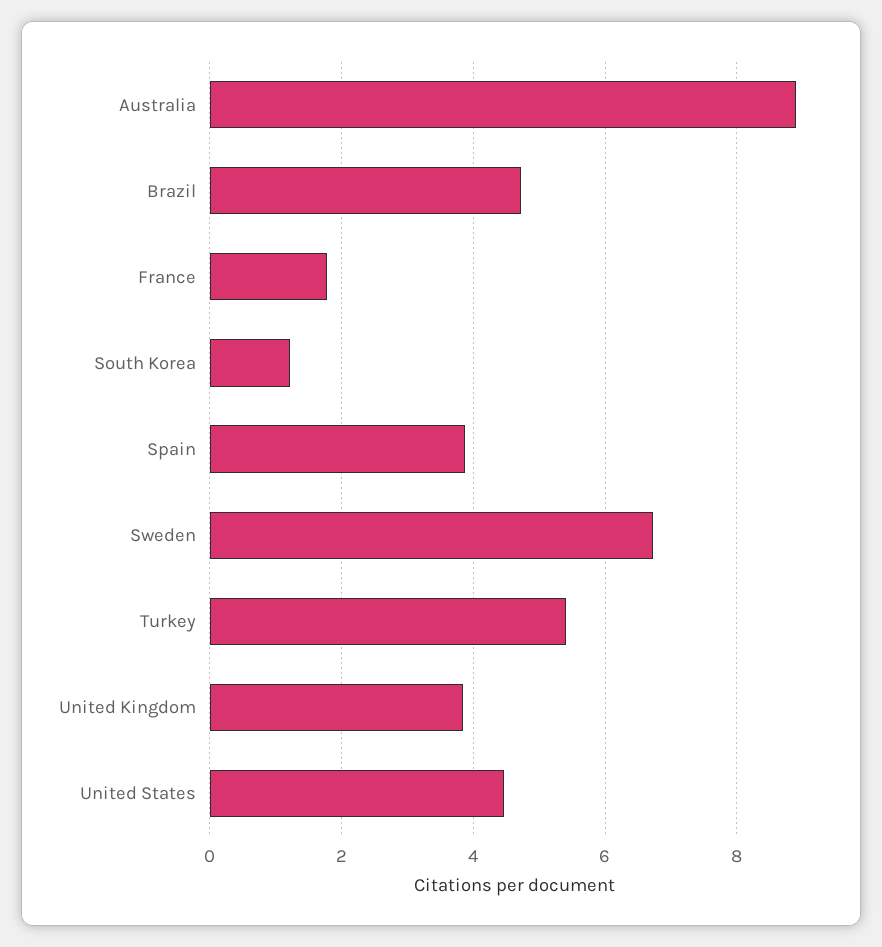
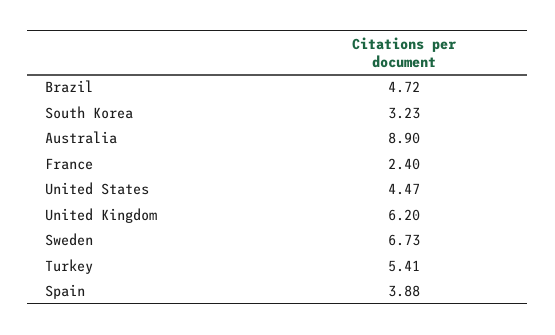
  {
    "Australia": 8.9,
    "Brazil": 4.72,
-   "France": 1.8,
+   "France": 2.4,
-   "South Korea": 1.2,
+   "South Korea": 3.23,
    "Spain": 3.88,
    "Sweden": 6.73,
    "Turkey": 5.41,
-   "United Kingdom": 3.8,
+   "United Kingdom": 6.2,
    "United States": 4.47
  }

